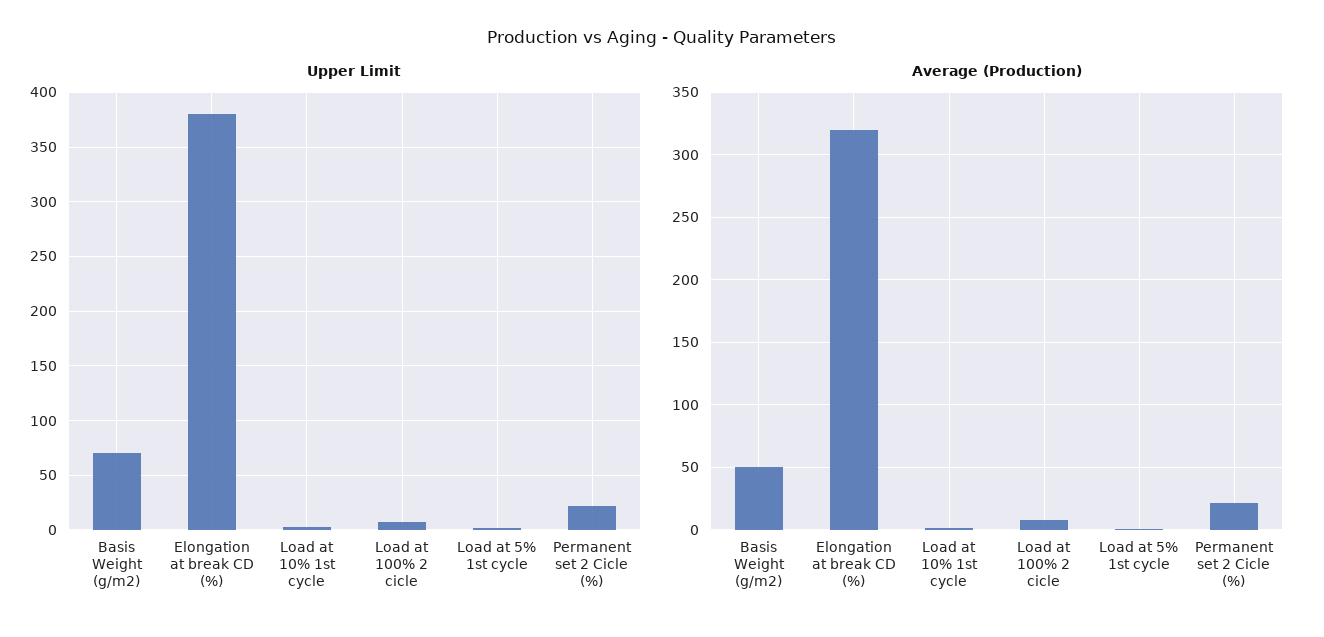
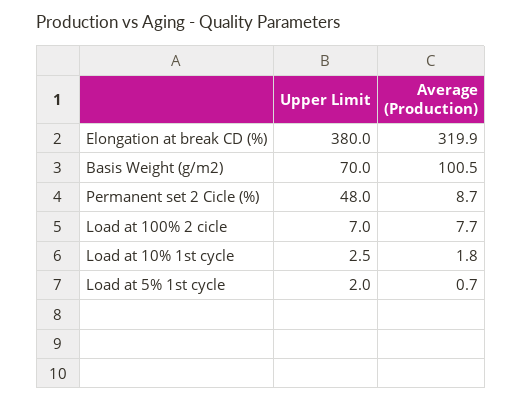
  {
    "Upper Limit": {
      "Basis Weight (g/m2)": 70,
      "Elongation at break CD (%)": 380,
      "Load at 10% 1st cycle": 2.5,
      "Load at 100% 2 cicle": 7,
      "Load at 5% 1st cycle": 2,
-     "Permanent set 2 Cicle (%)": 20
+     "Permanent set 2 Cicle (%)": 48
    },
    "Average (Production)": {
-     "Basis Weight (g/m2)": 50,
+     "Basis Weight (g/m2)": 100.5,
      "Elongation at break CD (%)": 319.9,
      "Load at 10% 1st cycle": 1.8,
      "Load at 100% 2 cicle": 7.7,
      "Load at 5% 1st cycle": 0.7,
-     "Permanent set 2 Cicle (%)": 20
+     "Permanent set 2 Cicle (%)": 8.7
    }
  }

